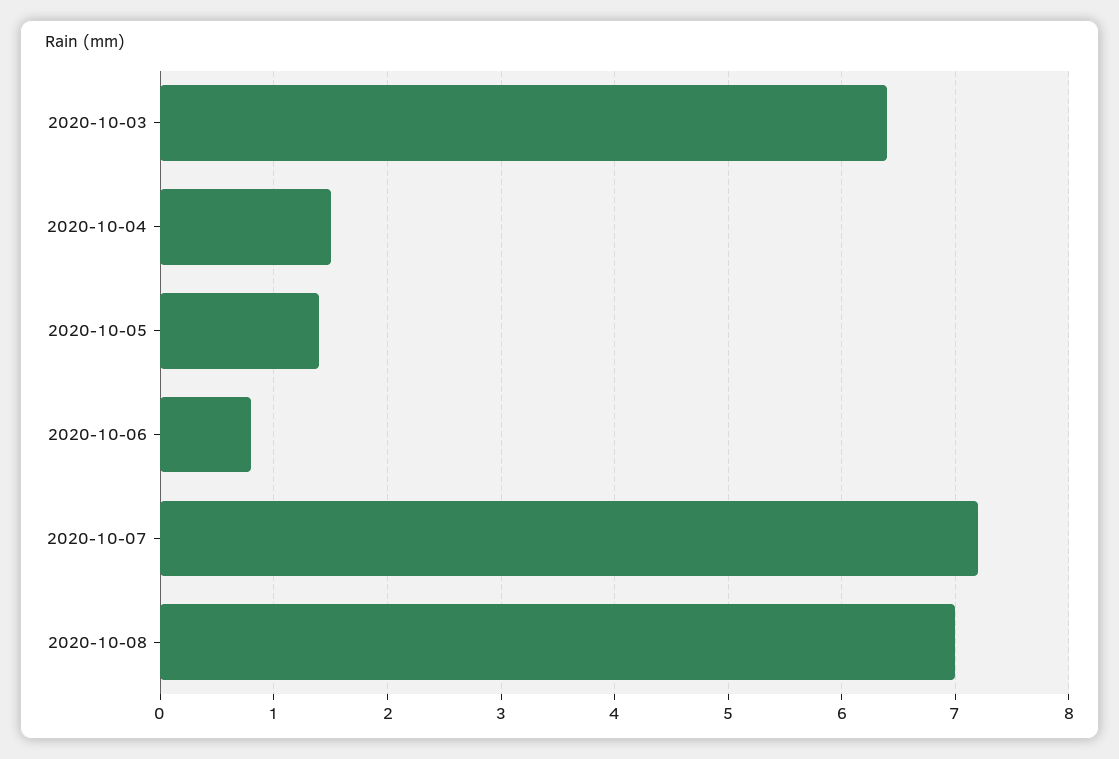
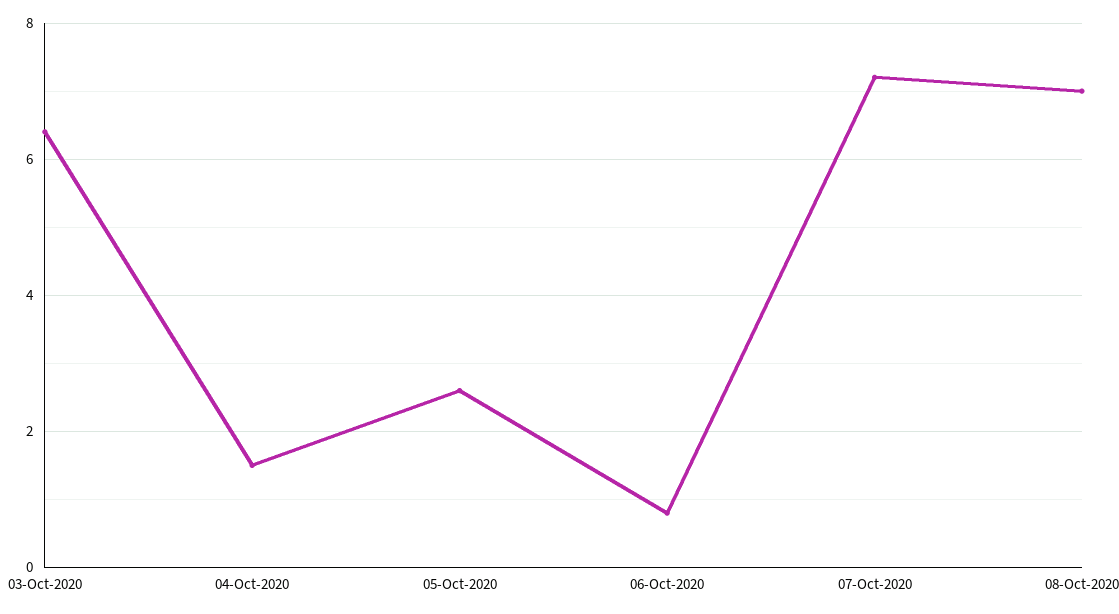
  {
    "2020-10-03": 6.4,
    "2020-10-04": 1.5,
-   "2020-10-05": 1.4,
+   "2020-10-05": 2.5,
    "2020-10-06": 0.8,
    "2020-10-07": 7.2,
    "2020-10-08": 7
  }

